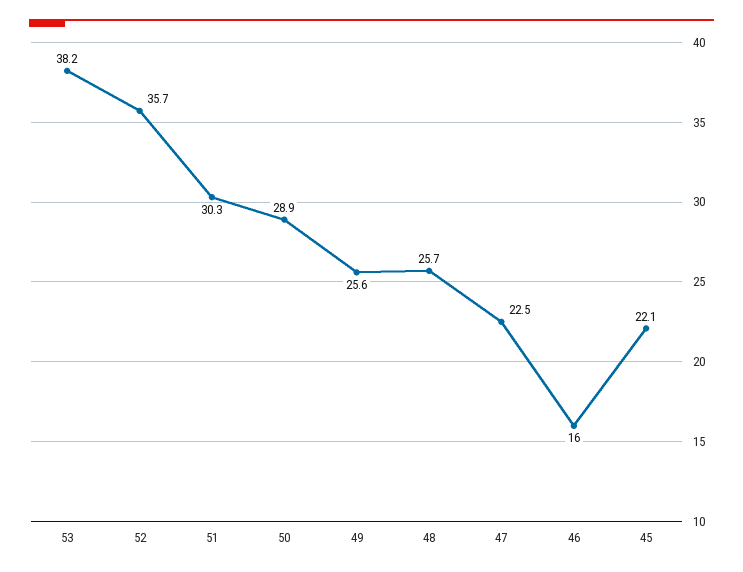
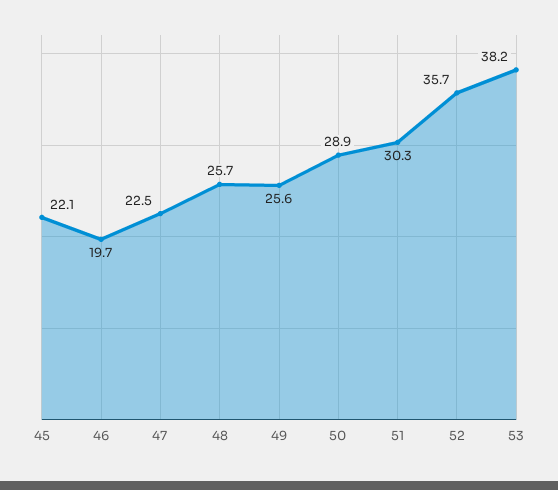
  {
    "53": 38.2,
    "52": 35.7,
    "51": 30.3,
    "50": 28.9,
    "49": 25.6,
    "48": 25.7,
    "47": 22.5,
-   "46": 16,
+   "46": 19.7,
    "45": 22.1
  }

